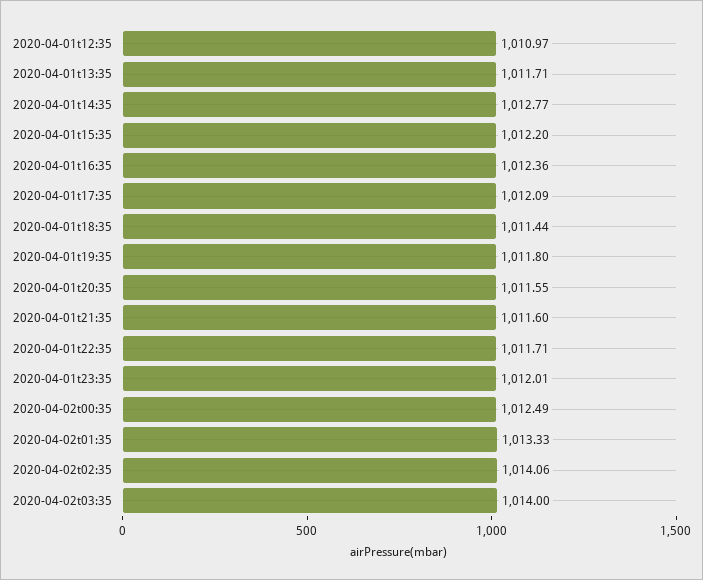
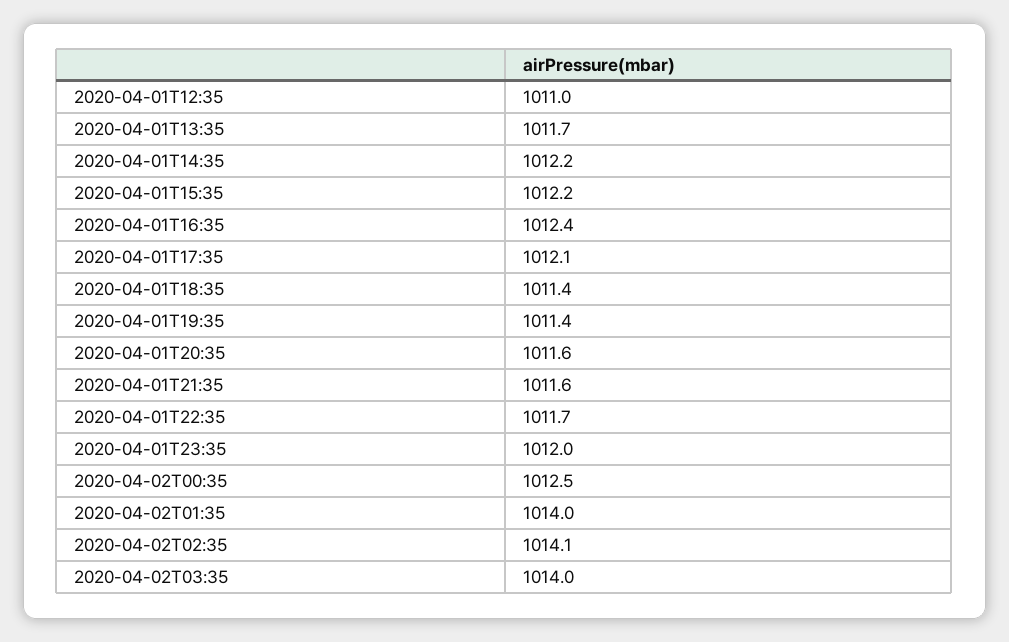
  {
    "2020-04-01t12:35": 1010.97,
    "2020-04-01t13:35": 1011.71,
-   "2020-04-01t14:35": 1012.77,
+   "2020-04-01t14:35": 1012.2,
    "2020-04-01t15:35": 1012.2,
    "2020-04-01t16:35": 1012.36,
    "2020-04-01t17:35": 1012.09,
    "2020-04-01t18:35": 1011.44,
-   "2020-04-01t19:35": 1011.8,
+   "2020-04-01t19:35": 1011.4,
    "2020-04-01t20:35": 1011.55,
    "2020-04-01t21:35": 1011.6,
    "2020-04-01t22:35": 1011.71,
    "2020-04-01t23:35": 1012.01,
    "2020-04-02t00:35": 1012.49,
-   "2020-04-02t01:35": 1013.33,
+   "2020-04-02t01:35": 1014,
    "2020-04-02t02:35": 1014.06,
    "2020-04-02t03:35": 1014
  }

